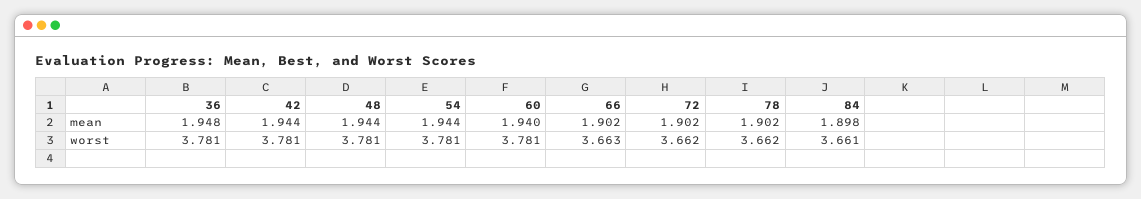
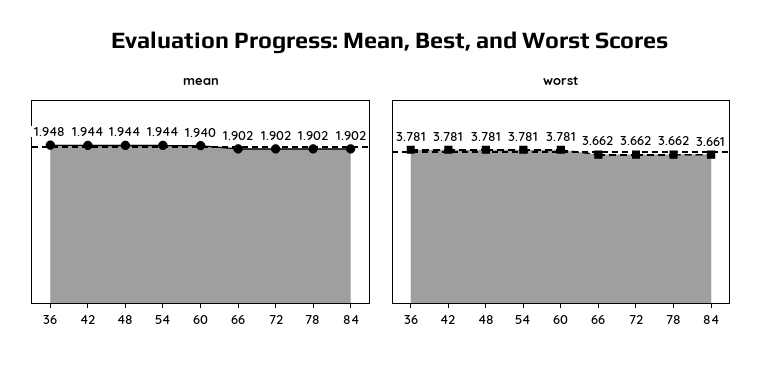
  {
    "mean": {
      "36": 1.948,
      "42": 1.944,
      "48": 1.944,
      "54": 1.944,
      "60": 1.94,
      "66": 1.902,
      "72": 1.902,
      "78": 1.902,
-     "84": 1.898
+     "84": 1.902
    },
    "worst": {
      "36": 3.781,
      "42": 3.781,
      "48": 3.781,
      "54": 3.781,
      "60": 3.781,
-     "66": 3.663,
+     "66": 3.662,
      "72": 3.662,
      "78": 3.662,
      "84": 3.661
    }
  }

